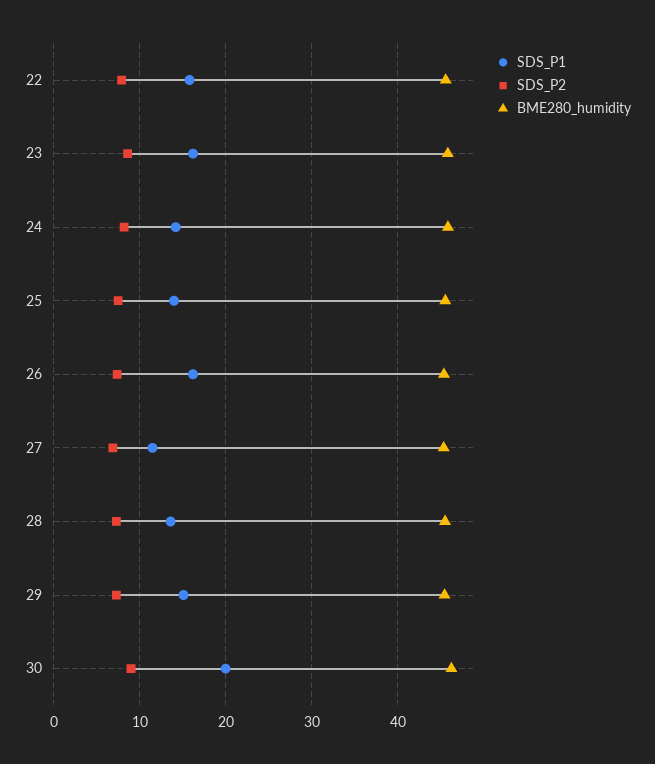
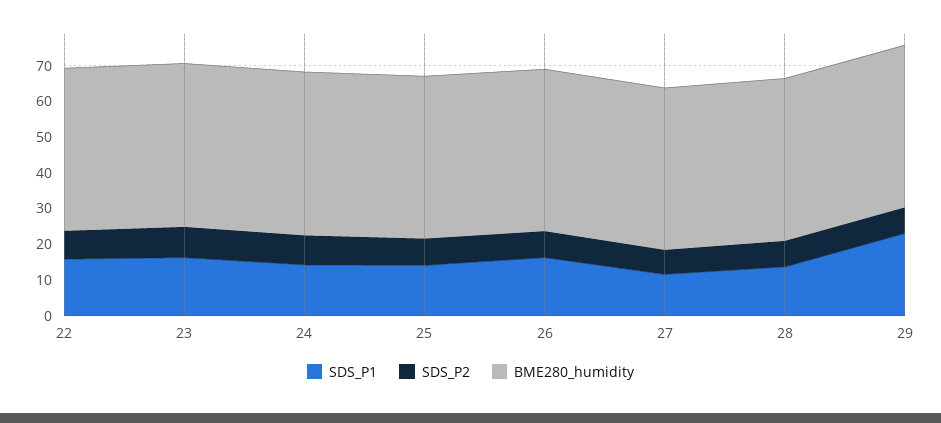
  {
    "SDS_P1": {
      "22": 16,
      "23": 16,
      "24": 14,
      "25": 14,
      "26": 16,
      "27": 12,
      "28": 14,
-     "29": 15,
+     "29": 22.5
-     "30": 20
    },
    "SDS_P2": {
      "22": 8,
      "23": 9,
      "24": 8,
      "25": 8,
      "26": 7,
      "27": 7,
      "28": 7,
-     "29": 7,
+     "29": 7
-     "30": 9
    },
    "BME280_humidity": {
      "22": 46,
      "23": 46,
      "24": 46,
      "25": 46,
      "26": 45,
      "27": 45,
      "28": 45,
-     "29": 45,
+     "29": 45
-     "30": 46
    }
  }

